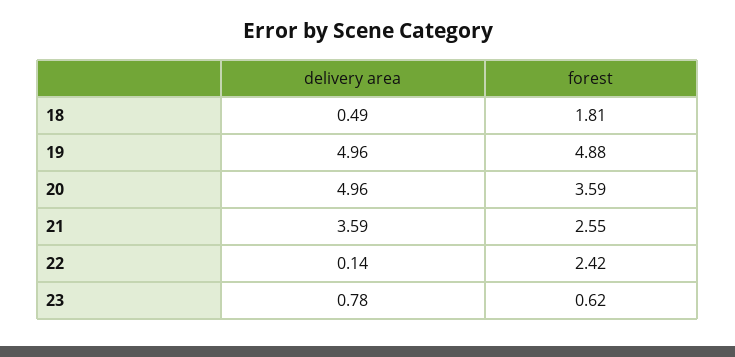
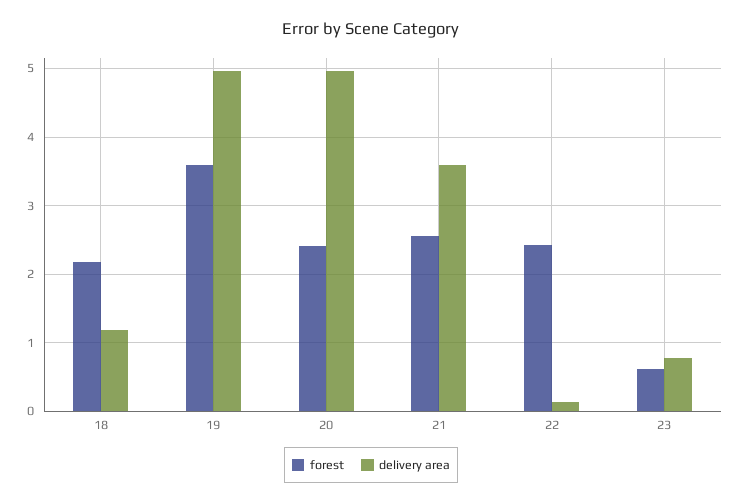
  {
    "delivery area": {
-     "18": 0.49,
+     "18": 1.2,
      "19": 4.96,
      "20": 4.96,
      "21": 3.59,
      "22": 0.14,
      "23": 0.78
    },
    "forest": {
-     "18": 1.81,
+     "18": 2.2,
-     "19": 4.88,
+     "19": 3.6,
-     "20": 3.59,
+     "20": 2.4,
      "21": 2.55,
      "22": 2.42,
      "23": 0.62
    }
  }

